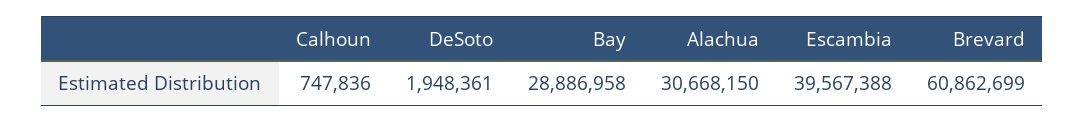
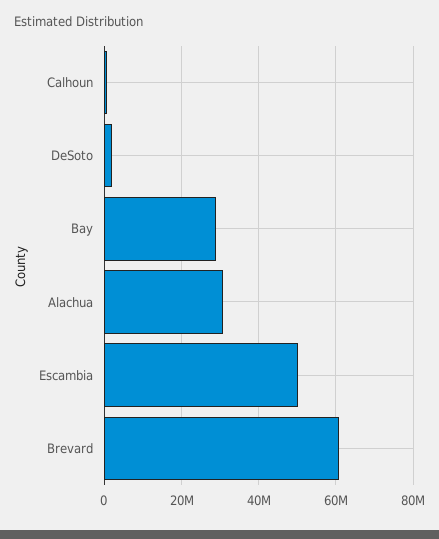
  {
    "Calhoun": 747836,
    "DeSoto": 1948361,
    "Bay": 28886958,
    "Alachua": 30668150,
-   "Escambia": 39567388,
+   "Escambia": 50000000,
    "Brevard": 60862699
  }

